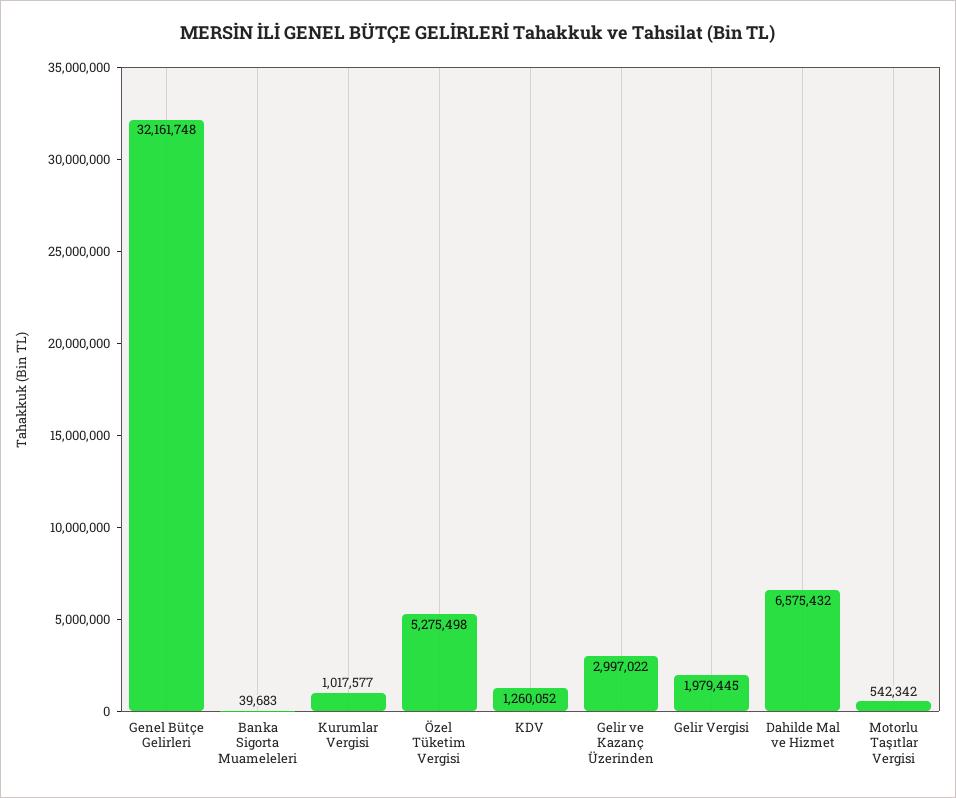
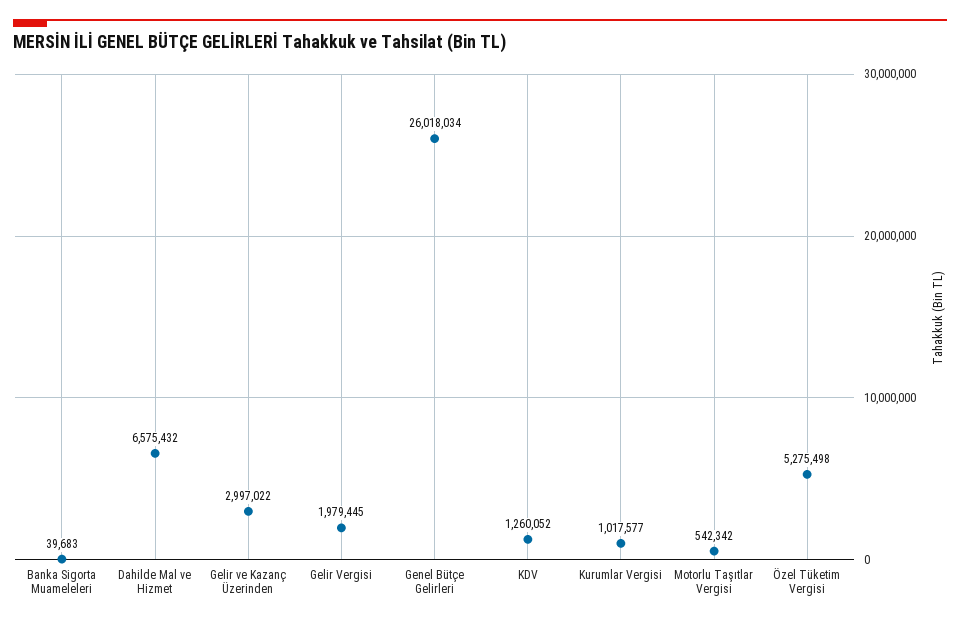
  {
-   "Genel Bütçe Gelirleri": 32161748,
+   "Genel Bütçe Gelirleri": 26018034,
    "Banka Sigorta Muameleleri": 39683,
    "Kurumlar Vergisi": 1017577,
    "Özel Tüketim Vergisi": 5275498,
    "KDV": 1260052,
    "Gelir ve Kazanç Üzerinden": 2997022,
    "Gelir Vergisi": 1979445,
    "Dahilde Mal ve Hizmet": 6575432,
    "Motorlu Taşıtlar Vergisi": 542342
  }

